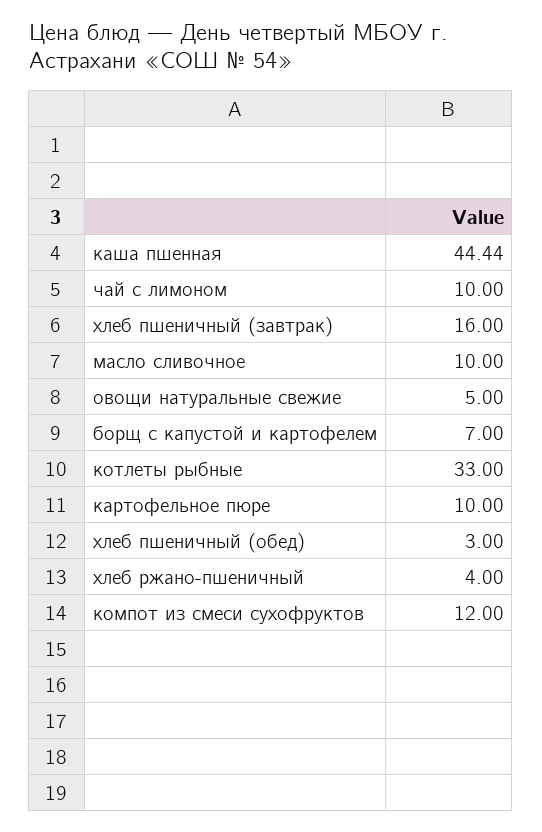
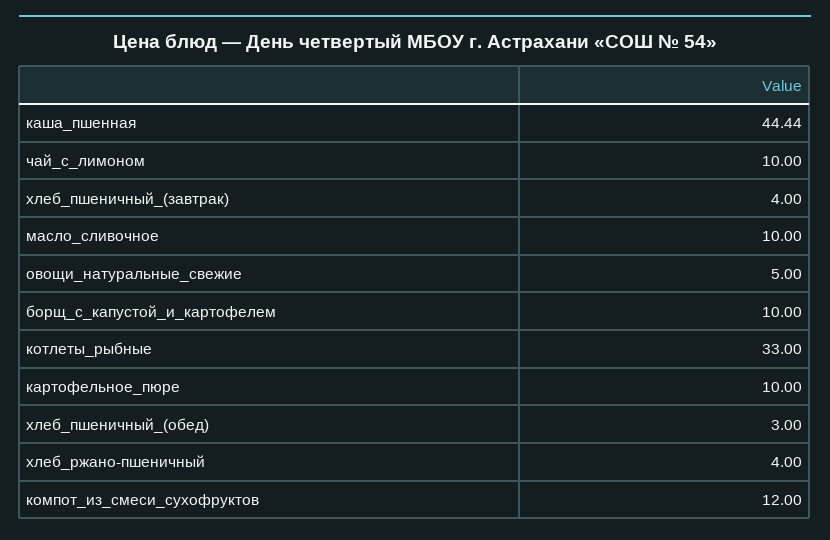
  {
    "каша пшенная": 44.44,
    "чай с лимоном": 10,
-   "хлеб пшеничный (завтрак)": 16,
+   "хлеб пшеничный (завтрак)": 4,
    "масло сливочное": 10,
    "овощи натуральные свежие": 5,
-   "борщ с капустой и картофелем": 7,
+   "борщ с капустой и картофелем": 10,
    "котлеты рыбные": 33,
    "картофельное пюре": 10,
    "хлеб пшеничный (обед)": 3,
    "хлеб ржано-пшеничный": 4,
    "компот из смеси сухофруктов": 12
  }

